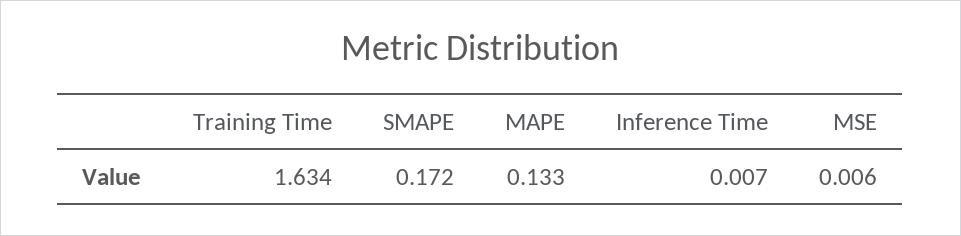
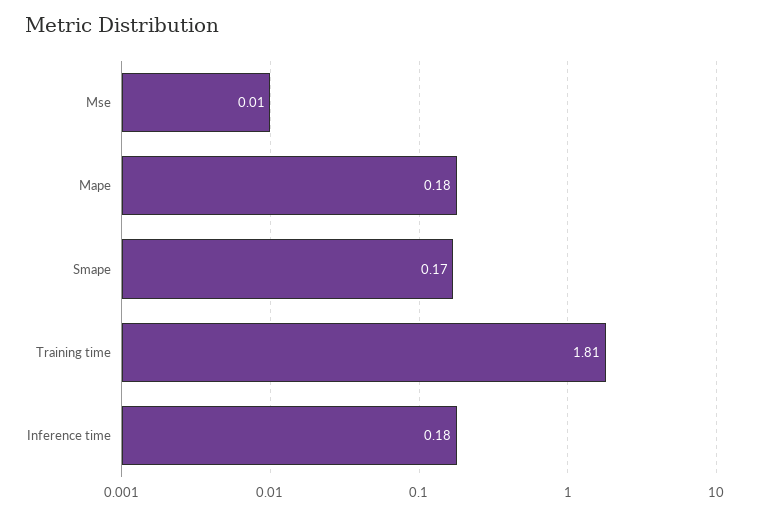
  {
-   "Training Time": 1.634,
+   "Training Time": 1.81,
    "SMAPE": 0.172,
-   "MAPE": 0.133,
+   "MAPE": 0.18,
-   "Inference Time": 0.007,
+   "Inference Time": 0.18,
    "MSE": 0.006
  }

